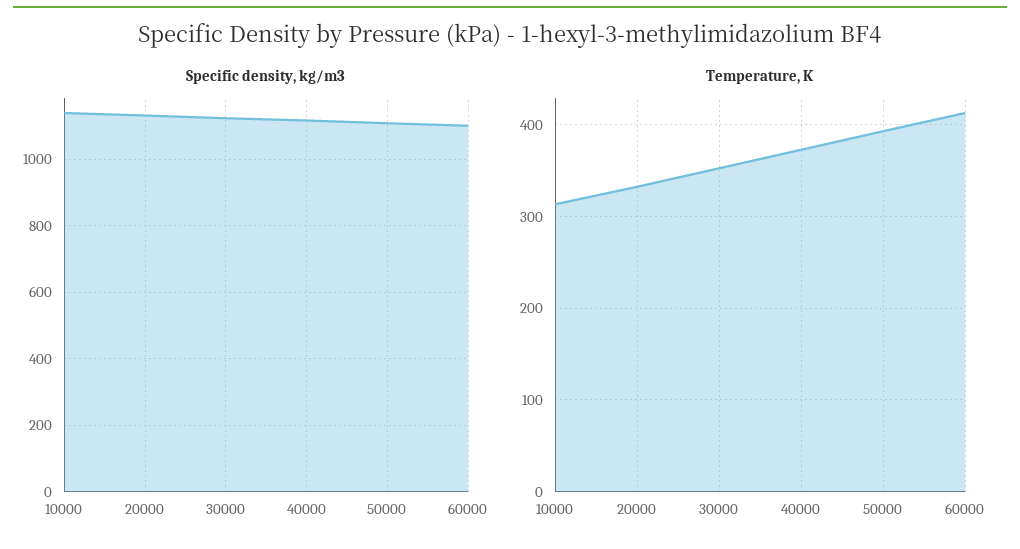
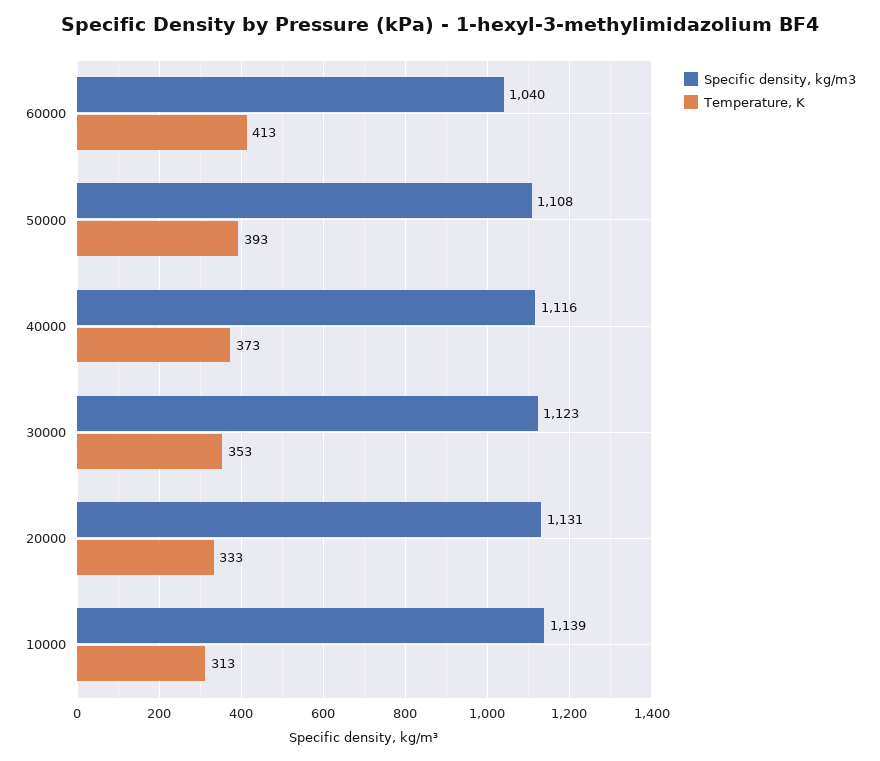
  {
    "Specific density, kg/m3": {
      "10000": 1139,
      "20000": 1131,
      "30000": 1123,
      "40000": 1116,
      "50000": 1108,
-     "60000": 1100
+     "60000": 1040
    },
    "Temperature, K": {
      "10000": 313,
      "20000": 333,
      "30000": 353,
      "40000": 373,
      "50000": 393,
      "60000": 413
    }
  }

